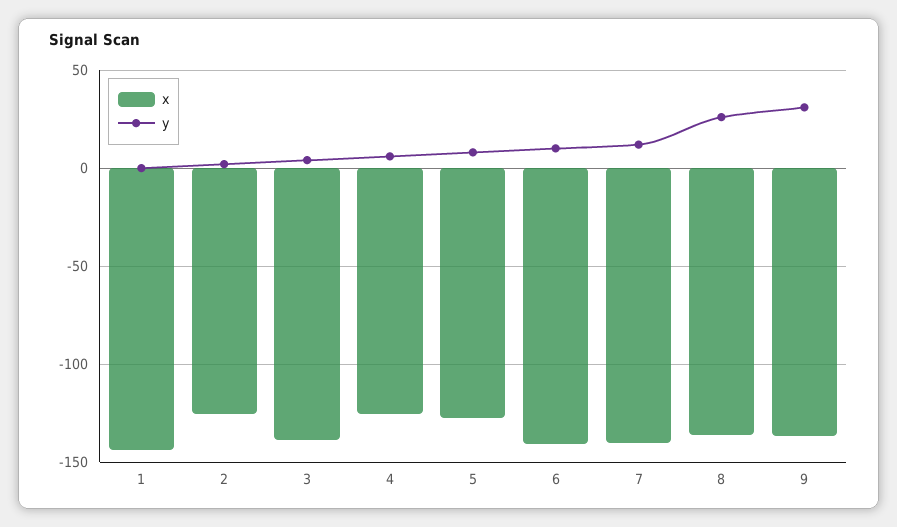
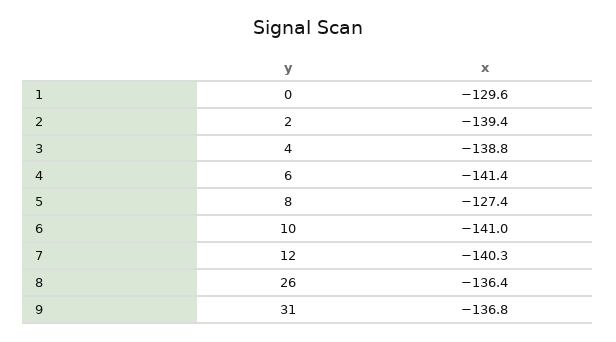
  {
    "x": {
-     "1": -145,
+     "1": -129.6,
-     "2": -125,
+     "2": -139.4,
      "3": -138.8,
-     "4": -125,
+     "4": -141.4,
      "5": -127.4,
      "6": -141,
      "7": -140.3,
      "8": -136.4,
      "9": -136.8
    },
    "y": {
      "1": 0,
      "2": 2,
      "3": 4,
      "4": 6,
      "5": 8,
      "6": 10,
      "7": 12,
      "8": 26,
      "9": 31
    }
  }

